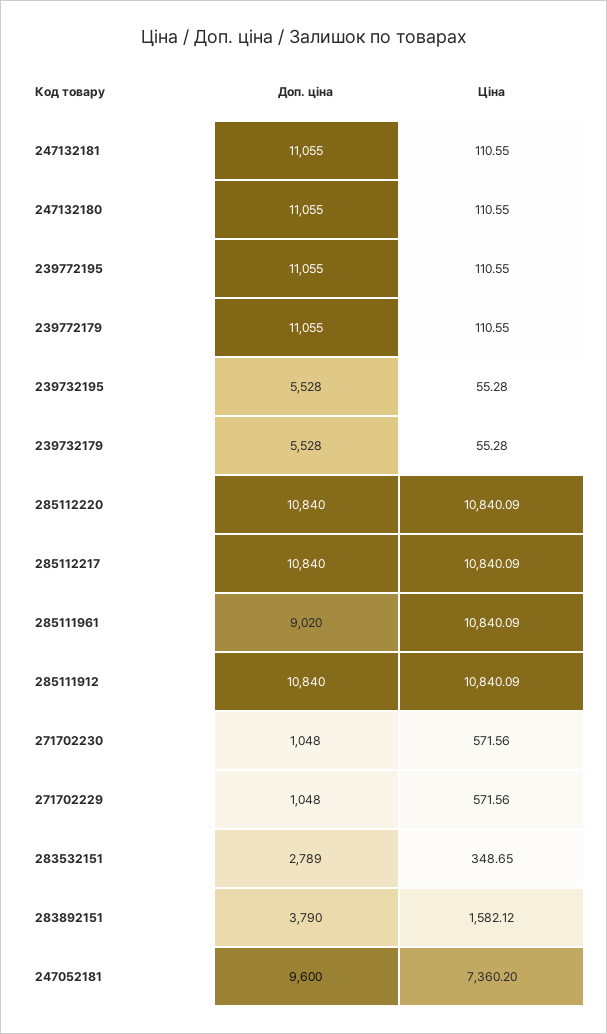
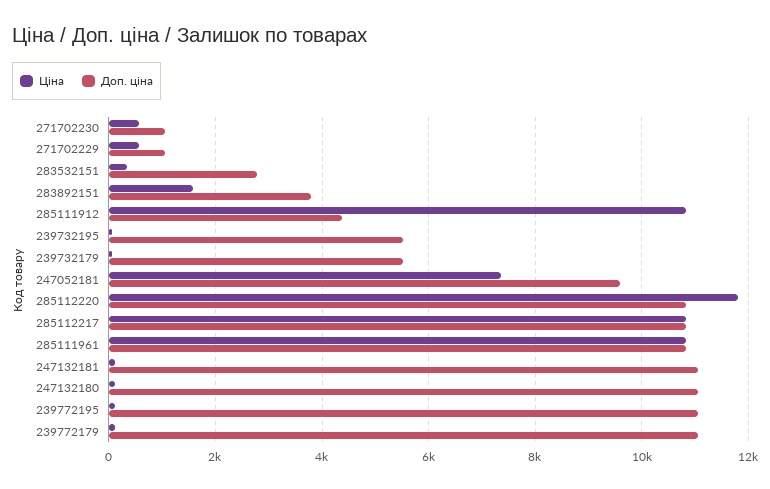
  {
    "Доп. ціна": {
      "247132181": 11055,
      "247132180": 11055,
      "239772195": 11055,
      "239772179": 11055,
      "239732195": 5528,
      "239732179": 5528,
      "285112220": 10840,
      "285112217": 10840,
-     "285111961": 9020,
+     "285111961": 10800,
-     "285111912": 10840,
+     "285111912": 4400,
      "271702230": 1048,
      "271702229": 1048,
      "283532151": 2789,
      "283892151": 3790,
      "247052181": 9600
    },
    "Ціна": {
      "247132181": 110.55,
      "247132180": 110.55,
      "239772195": 110.55,
      "239772179": 110.55,
      "239732195": 55.28,
      "239732179": 55.28,
-     "285112220": 10840.09,
+     "285112220": 11800,
      "285112217": 10840.09,
      "285111961": 10840.09,
      "285111912": 10840.09,
      "271702230": 571.56,
      "271702229": 571.56,
      "283532151": 348.65,
      "283892151": 1582.12,
      "247052181": 7360.2
    }
  }

